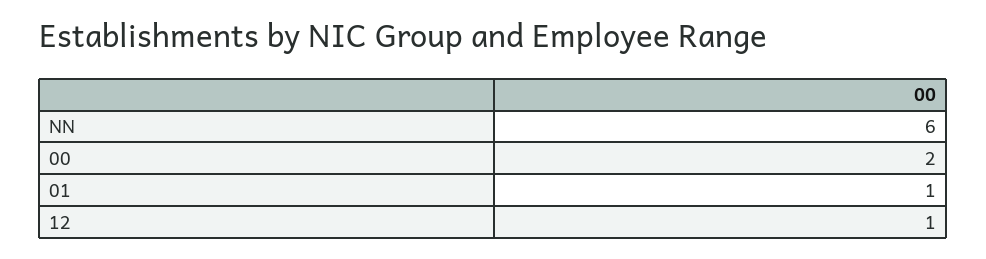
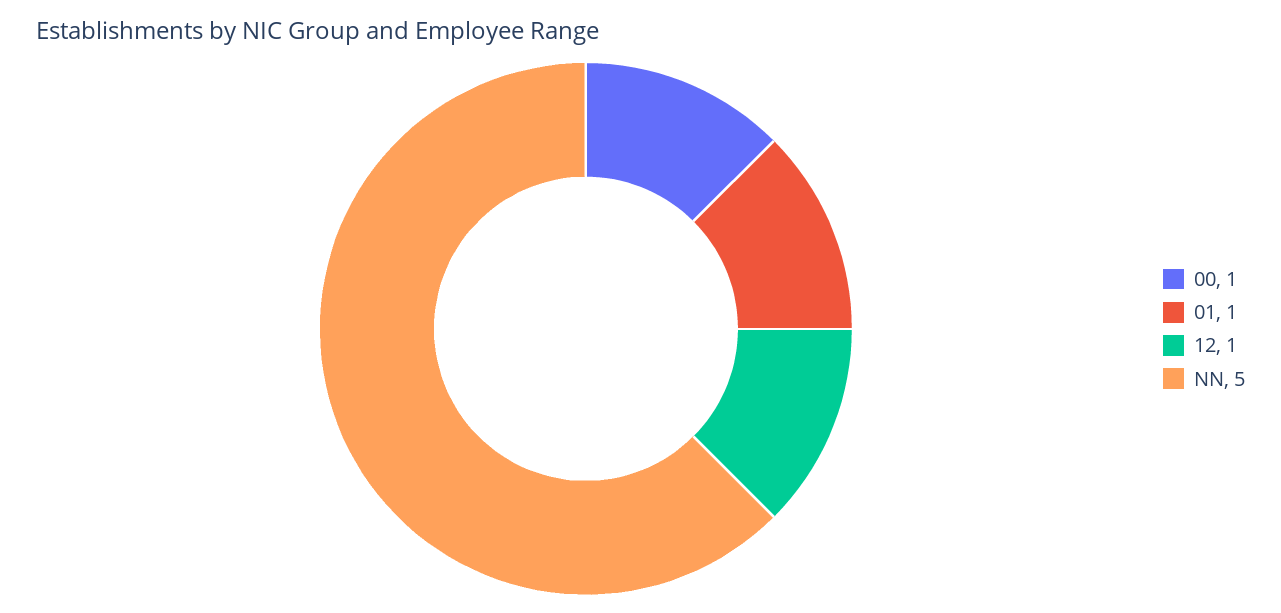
  {
-   "NN": 6,
+   "NN": 5,
-   "00": 2,
+   "00": 1,
    "01": 1,
    "12": 1
  }

